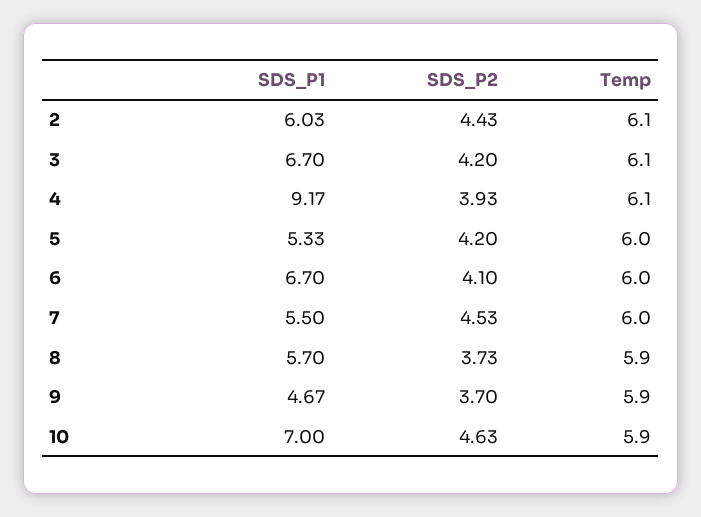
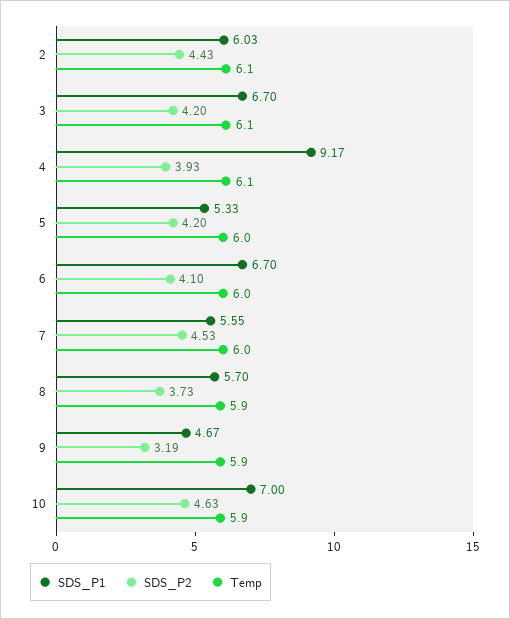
  {
    "SDS_P1": {
      "2": 6.03,
      "3": 6.7,
      "4": 9.17,
      "5": 5.33,
      "6": 6.7,
-     "7": 5.5,
+     "7": 5.55,
      "8": 5.7,
      "9": 4.67,
      "10": 7
    },
    "SDS_P2": {
      "2": 4.43,
      "3": 4.2,
      "4": 3.93,
      "5": 4.2,
      "6": 4.1,
      "7": 4.53,
      "8": 3.73,
-     "9": 3.7,
+     "9": 3.19,
      "10": 4.63
    },
    "Temp": {
      "2": 6.1,
      "3": 6.1,
      "4": 6.1,
      "5": 6,
      "6": 6,
      "7": 6,
      "8": 5.9,
      "9": 5.9,
      "10": 5.9
    }
  }

